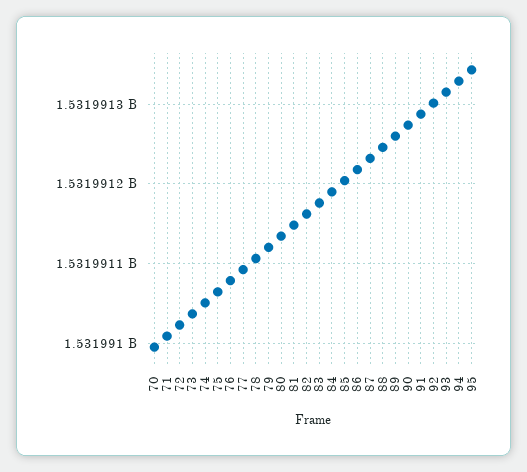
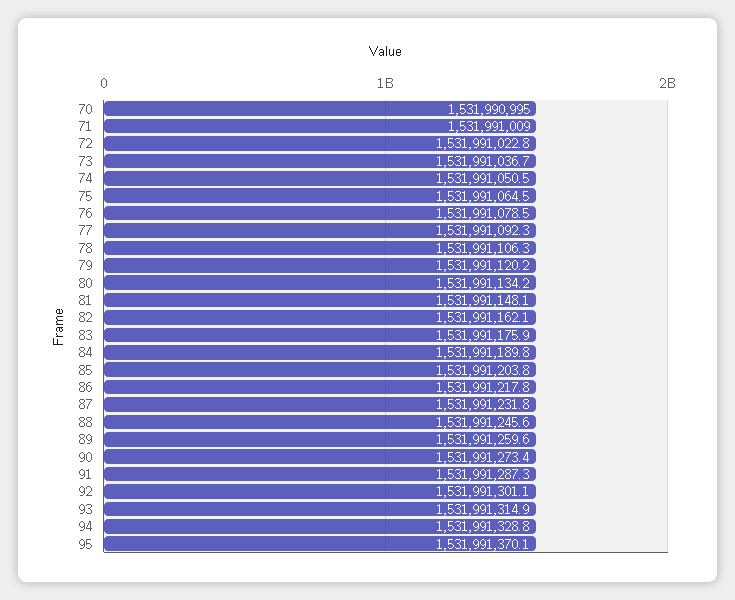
  {
    "70": 1531990995,
    "71": 1531991009,
    "72": 1531991022.8,
    "73": 1531991036.7,
    "74": 1531991050.5,
    "75": 1531991064.5,
    "76": 1531991078.5,
    "77": 1531991092.3,
    "78": 1531991106.3,
    "79": 1531991120.2,
    "80": 1531991134.2,
    "81": 1531991148.1,
    "82": 1531991162.1,
    "83": 1531991175.9,
    "84": 1531991189.8,
    "85": 1531991203.8,
    "86": 1531991217.8,
    "87": 1531991231.8,
    "88": 1531991245.6,
    "89": 1531991259.6,
    "90": 1531991273.4,
    "91": 1531991287.3,
    "92": 1531991301.1,
    "93": 1531991314.9,
    "94": 1531991328.8,
-   "95": 1531991340
+   "95": 1531991370.1
  }

